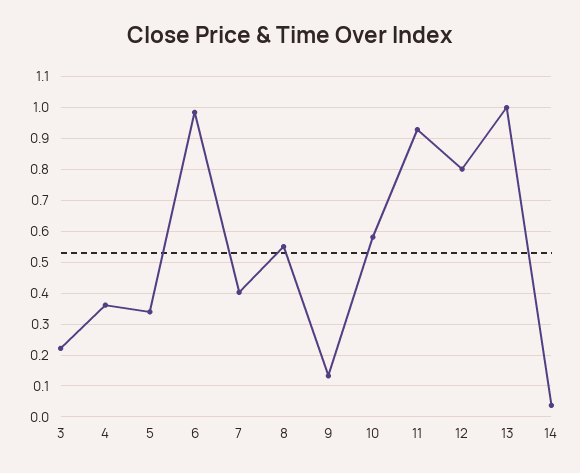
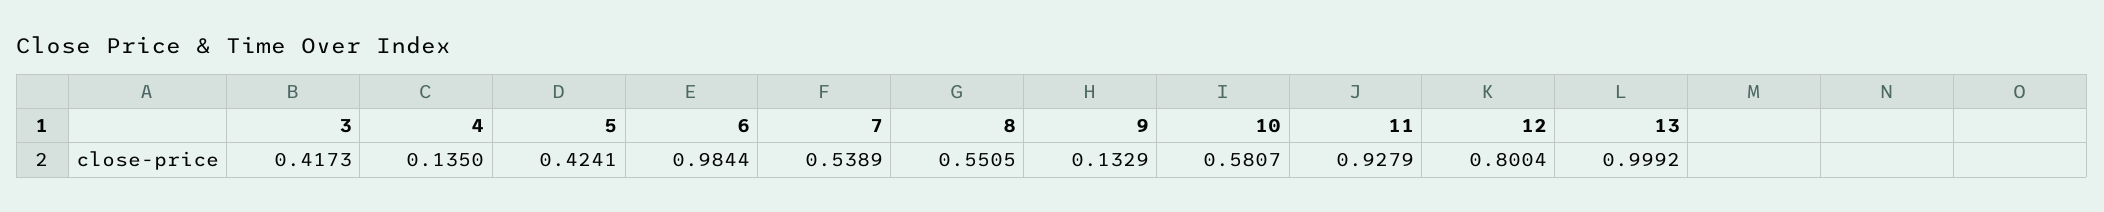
  {
-   "3": 0.22,
+   "3": 0.4173,
-   "4": 0.36,
+   "4": 0.135,
-   "5": 0.34,
+   "5": 0.4241,
    "6": 0.9844,
-   "7": 0.4,
+   "7": 0.5389,
    "8": 0.5505,
    "9": 0.1329,
    "10": 0.5807,
    "11": 0.9279,
    "12": 0.8004,
-   "13": 0.9992,
+   "13": 0.9992
-   "14": 0.04
  }

